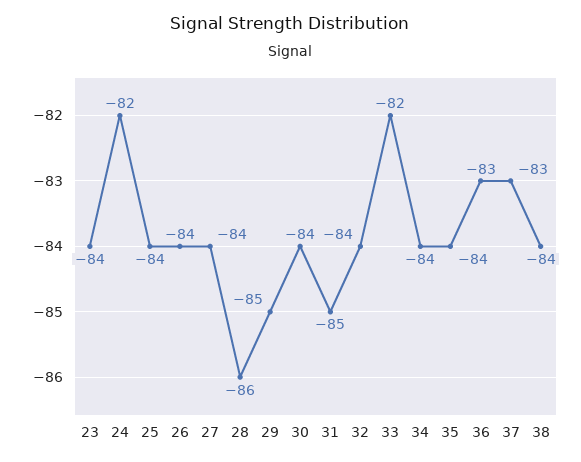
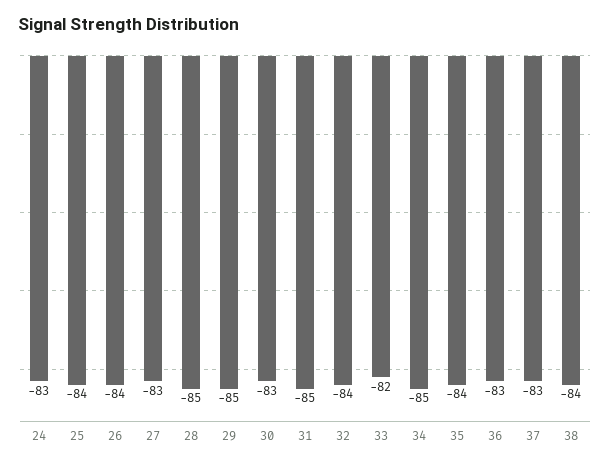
  {
-   "23": -84,
-   "24": -82,
+   "24": -83,
    "25": -84,
    "26": -84,
-   "27": -84,
+   "27": -83,
-   "28": -86,
+   "28": -85,
    "29": -85,
-   "30": -84,
+   "30": -83,
    "31": -85,
    "32": -84,
    "33": -82,
-   "34": -84,
+   "34": -85,
    "35": -84,
    "36": -83,
    "37": -83,
    "38": -84
  }

